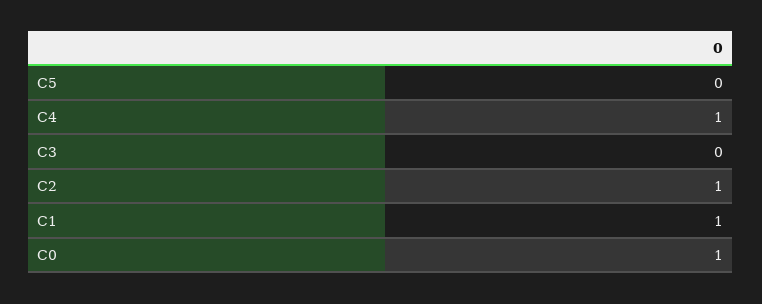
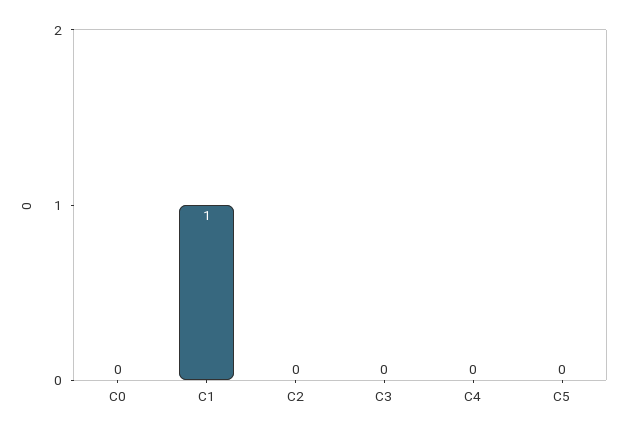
  {
    "C5": 0,
-   "C4": 1,
+   "C4": 0,
    "C3": 0,
-   "C2": 1,
+   "C2": 0,
    "C1": 1,
-   "C0": 1
+   "C0": 0
  }

